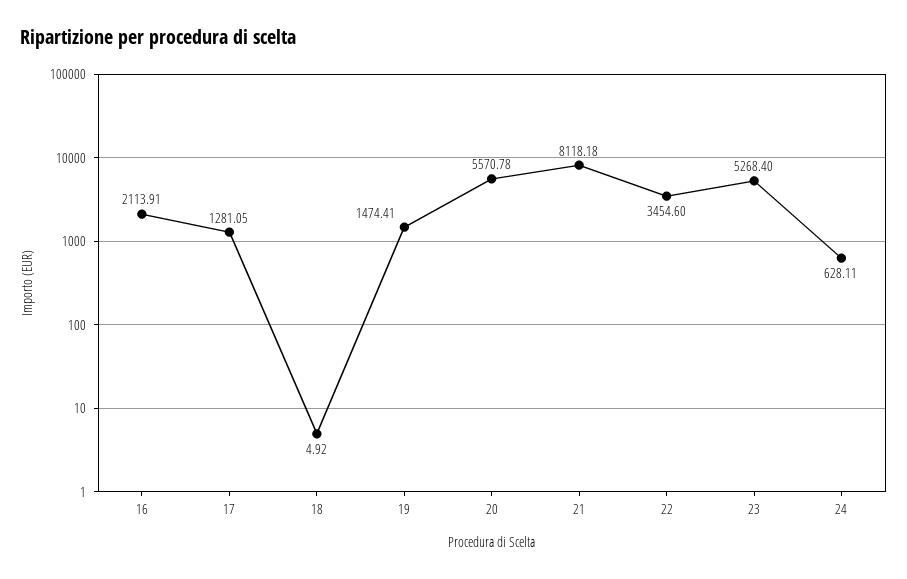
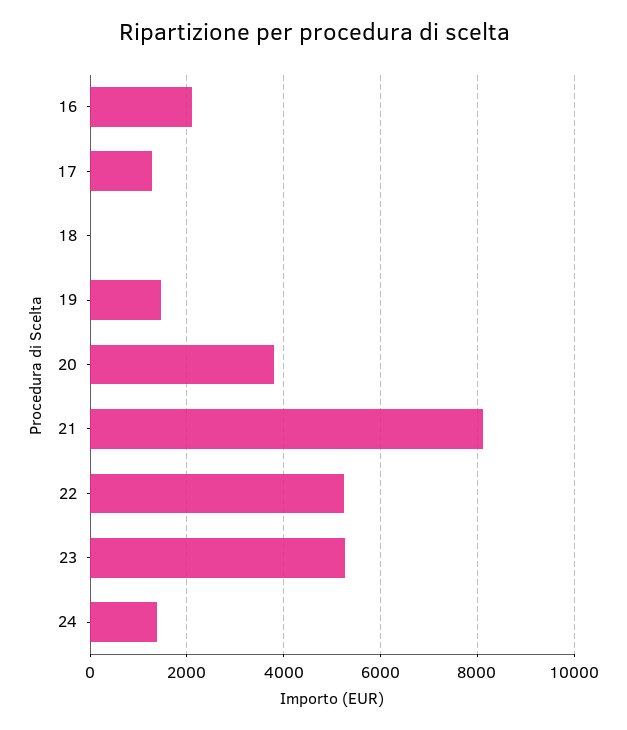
  {
    "16": 2113.91,
    "17": 1281.05,
    "18": 4.92,
    "19": 1474.41,
-   "20": 5570.78,
+   "20": 3800,
    "21": 8118.18,
-   "22": 3454.6,
+   "22": 5200,
    "23": 5268.4,
-   "24": 628.11
+   "24": 1400
  }

